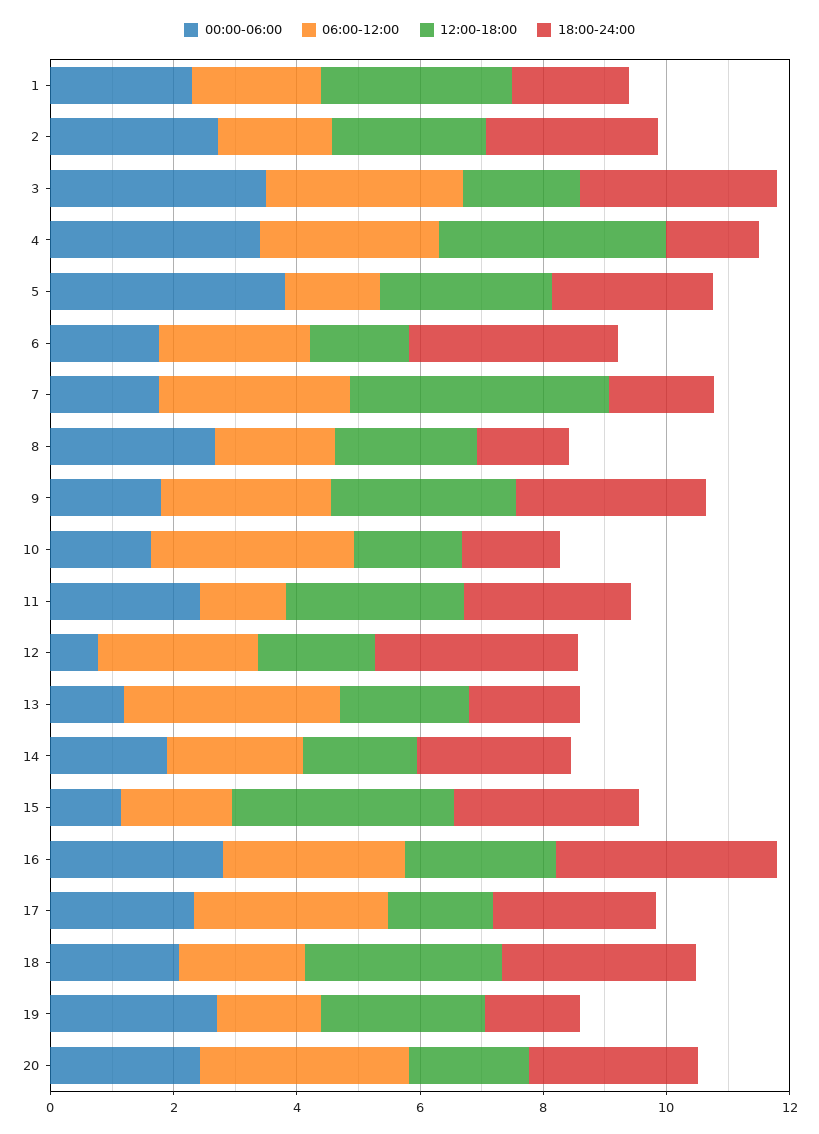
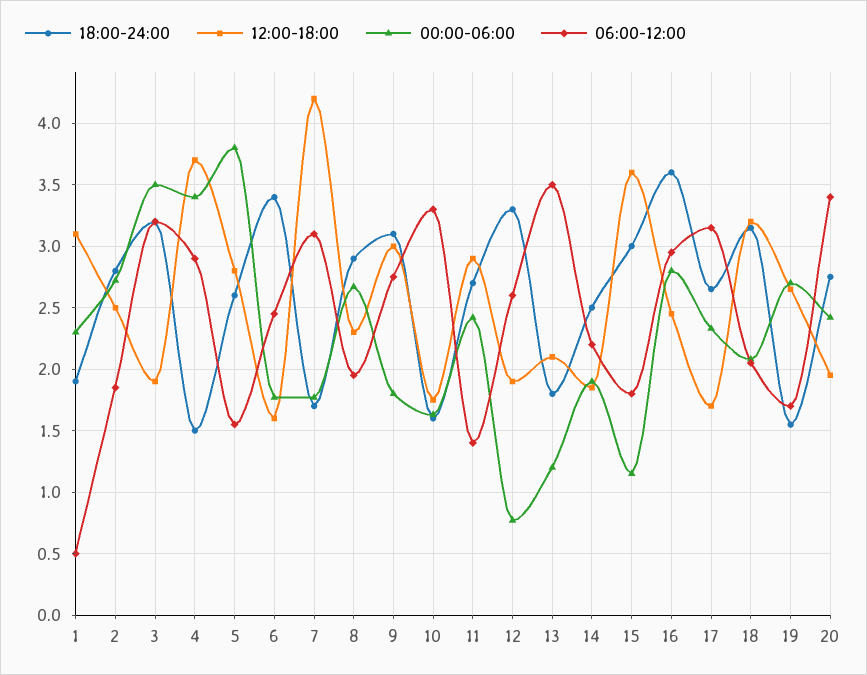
  {
    "00:00-06:00": {
      "1": 2.3,
      "2": 2.7,
      "3": 3.5,
      "4": 3.4,
      "5": 3.8,
      "6": 1.75,
      "7": 1.75,
      "8": 2.65,
      "9": 1.8,
      "10": 1.65,
      "11": 2.4,
      "12": 0.75,
      "13": 1.2,
      "14": 1.9,
      "15": 1.15,
      "16": 2.8,
      "17": 2.35,
      "18": 2.1,
      "19": 2.7,
      "20": 2.4
    },
    "06:00-12:00": {
-     "1": 2,
+     "1": 0.5,
      "2": 1.85,
      "3": 3.2,
      "4": 2.9,
      "5": 1.55,
      "6": 2.45,
      "7": 3.1,
      "8": 1.95,
      "9": 2.75,
      "10": 3.3,
      "11": 1.4,
      "12": 2.6,
      "13": 3.5,
      "14": 2.2,
      "15": 1.8,
      "16": 2.95,
      "17": 3.15,
      "18": 2.05,
      "19": 1.7,
      "20": 3.4
    },
    "12:00-18:00": {
      "1": 3.1,
      "2": 2.5,
      "3": 1.9,
      "4": 3.7,
      "5": 2.8,
      "6": 1.6,
      "7": 4.2,
      "8": 2.3,
      "9": 3,
      "10": 1.75,
      "11": 2.9,
      "12": 1.9,
      "13": 2.1,
      "14": 1.85,
      "15": 3.6,
      "16": 2.45,
      "17": 1.7,
      "18": 3.2,
      "19": 2.65,
      "20": 1.95
    },
    "18:00-24:00": {
      "1": 1.9,
      "2": 2.8,
      "3": 3.2,
      "4": 1.5,
      "5": 2.6,
      "6": 3.4,
      "7": 1.7,
-     "8": 1.5,
+     "8": 2.9,
      "9": 3.1,
      "10": 1.6,
      "11": 2.7,
      "12": 3.3,
      "13": 1.8,
      "14": 2.5,
      "15": 3,
      "16": 3.6,
      "17": 2.65,
      "18": 3.15,
      "19": 1.55,
      "20": 2.75
    }
  }

